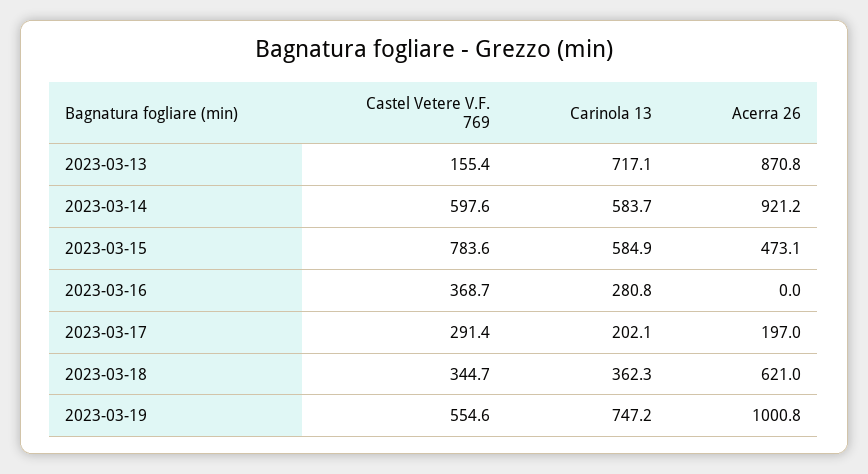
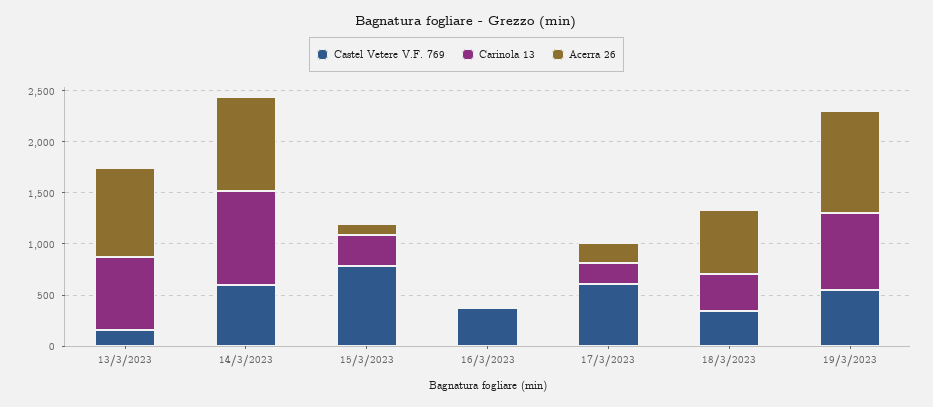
  {
    "Castel Vetere V.F. 769": {
      "2023-03-13": 155.4,
      "2023-03-14": 597.6,
      "2023-03-15": 783.6,
      "2023-03-16": 368.7,
-     "2023-03-17": 291.4,
+     "2023-03-17": 600,
      "2023-03-18": 344.7,
      "2023-03-19": 554.6
    },
    "Carinola 13": {
      "2023-03-13": 717.1,
-     "2023-03-14": 583.7,
+     "2023-03-14": 900,
-     "2023-03-15": 584.9,
+     "2023-03-15": 300,
-     "2023-03-16": 280.8,
+     "2023-03-16": 0,
      "2023-03-17": 202.1,
      "2023-03-18": 362.3,
      "2023-03-19": 747.2
    },
    "Acerra 26": {
      "2023-03-13": 870.8,
      "2023-03-14": 921.2,
-     "2023-03-15": 473.1,
+     "2023-03-15": 100,
      "2023-03-16": 0,
      "2023-03-17": 197,
      "2023-03-18": 621,
      "2023-03-19": 1000.8
    }
  }

